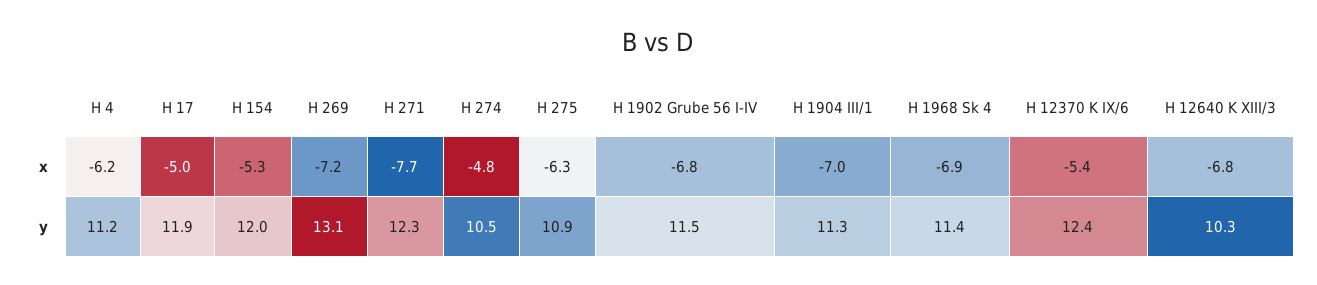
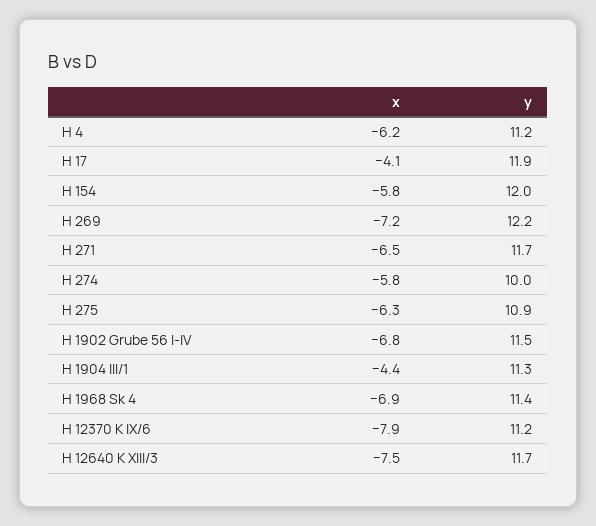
  {
    "H 4": {
      "x": -6.2,
      "y": 11.2
    },
    "H 17": {
-     "x": -5,
+     "x": -4.1,
      "y": 11.9
    },
    "H 154": {
-     "x": -5.3,
+     "x": -5.8,
      "y": 12
    },
    "H 269": {
      "x": -7.2,
-     "y": 13.1
+     "y": 12.2
    },
    "H 271": {
-     "x": -7.7,
+     "x": -6.5,
-     "y": 12.3
+     "y": 11.7
    },
    "H 274": {
-     "x": -4.8,
+     "x": -5.8,
-     "y": 10.5
+     "y": 10
    },
    "H 275": {
      "x": -6.3,
      "y": 10.9
    },
    "H 1902 Grube 56 I-IV": {
      "x": -6.8,
      "y": 11.5
    },
    "H 1904 III/1": {
-     "x": -7,
+     "x": -4.4,
      "y": 11.3
    },
    "H 1968 Sk 4": {
      "x": -6.9,
      "y": 11.4
    },
    "H 12370 K IX/6": {
-     "x": -5.4,
+     "x": -7.9,
-     "y": 12.4
+     "y": 11.2
    },
    "H 12640 K XIII/3": {
-     "x": -6.8,
+     "x": -7.5,
-     "y": 10.3
+     "y": 11.7
    }
  }

